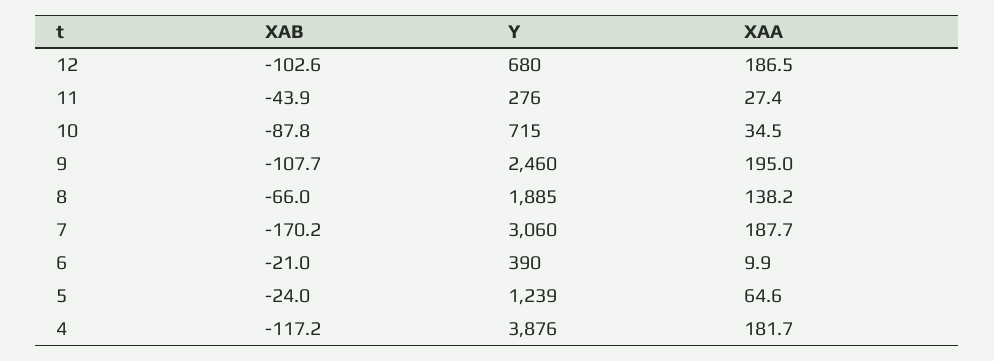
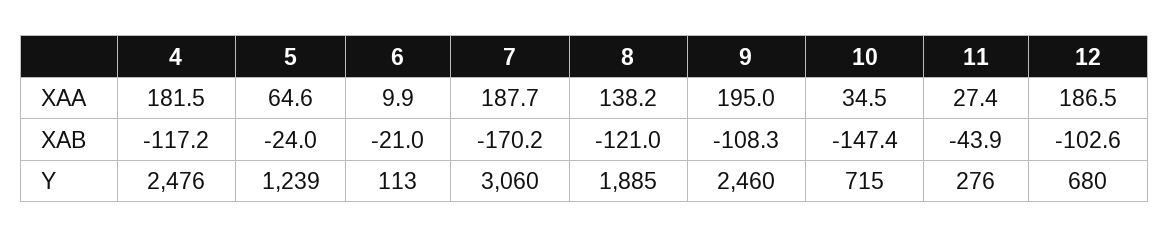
  {
    "XAB": {
      "12": -102.6,
      "11": -43.9,
-     "10": -87.8,
+     "10": -147.4,
-     "9": -107.7,
+     "9": -108.3,
-     "8": -66,
+     "8": -121,
      "7": -170.2,
      "6": -21,
      "5": -24,
      "4": -117.2
    },
    "Y": {
      "12": 680,
      "11": 276,
      "10": 715,
      "9": 2460,
      "8": 1885,
      "7": 3060,
-     "6": 390,
+     "6": 113,
      "5": 1239,
-     "4": 3876
+     "4": 2476
    },
    "XAA": {
      "12": 186.5,
      "11": 27.4,
      "10": 34.5,
      "9": 195,
      "8": 138.2,
      "7": 187.7,
      "6": 9.9,
      "5": 64.6,
-     "4": 181.7
+     "4": 181.5
    }
  }

